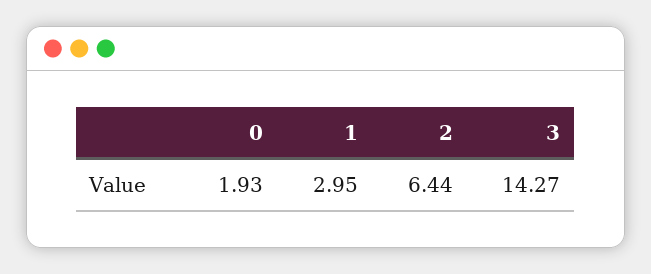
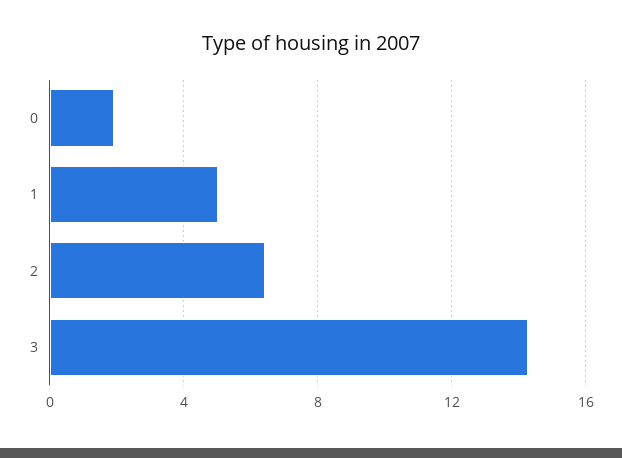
  {
    "0": 1.93,
-   "1": 2.95,
+   "1": 5,
    "2": 6.44,
    "3": 14.27
  }

